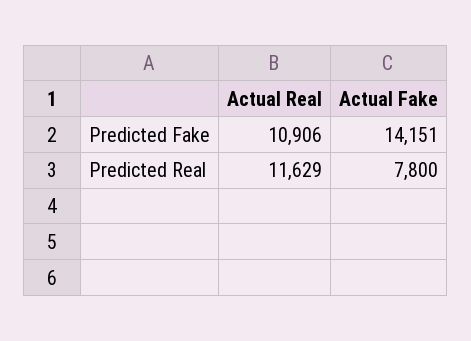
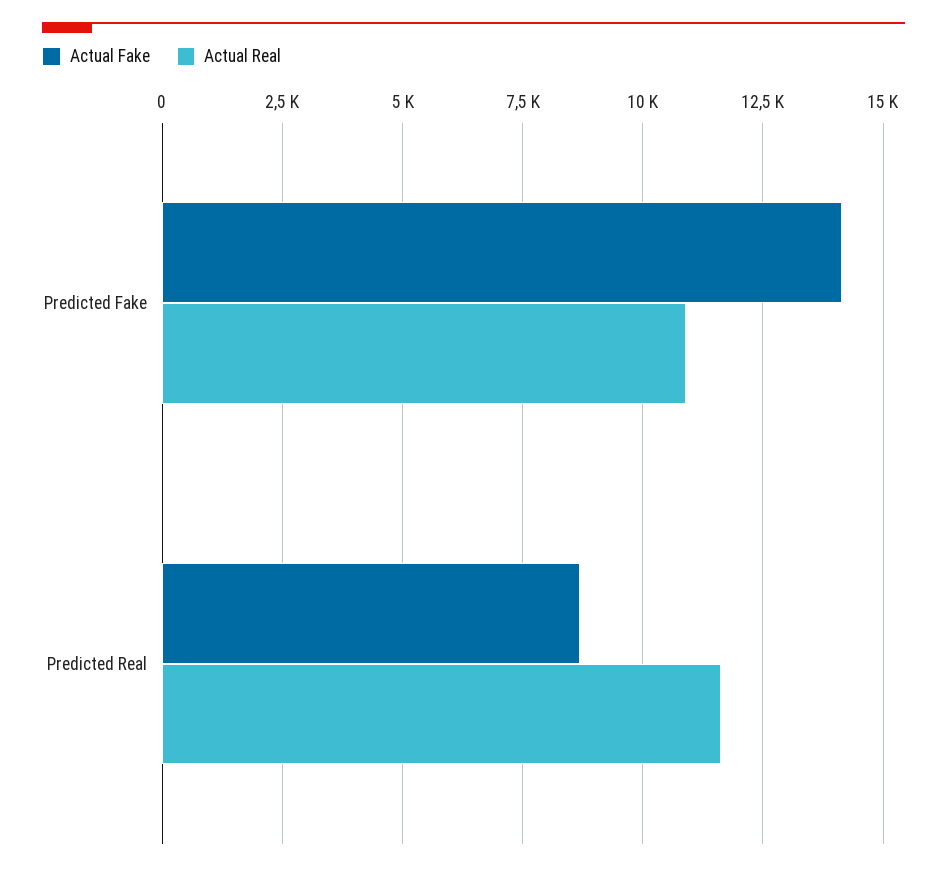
  {
    "Actual Real": {
      "Predicted Fake": 10906,
      "Predicted Real": 11629
    },
    "Actual Fake": {
      "Predicted Fake": 14151,
-     "Predicted Real": 7800
+     "Predicted Real": 8750
    }
  }

